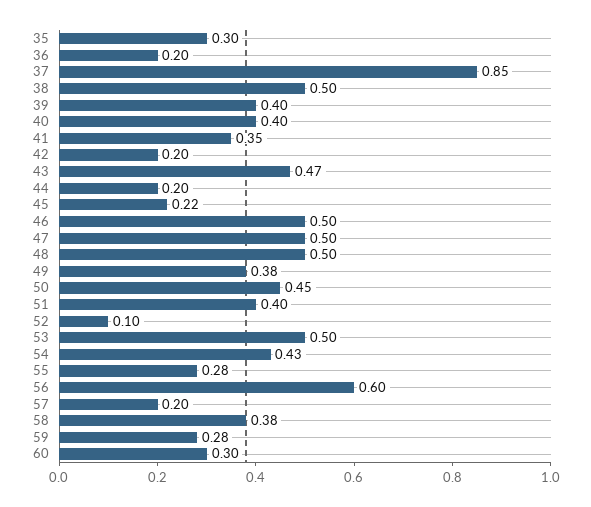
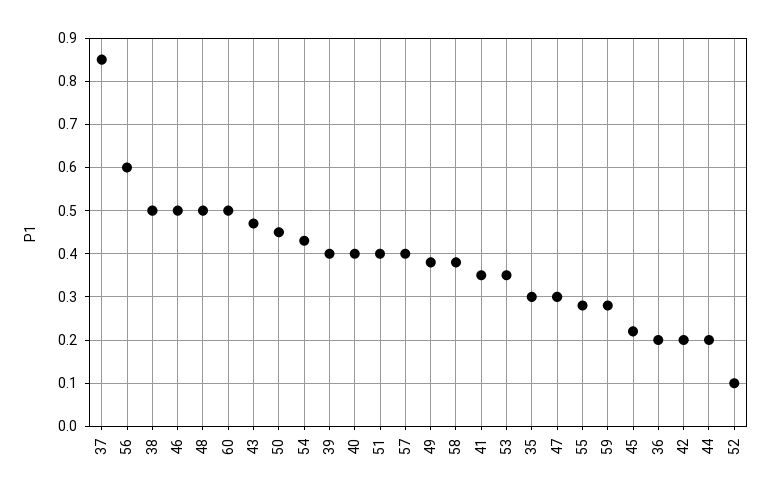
  {
    "35": 0.3,
    "36": 0.2,
    "37": 0.85,
    "38": 0.5,
    "39": 0.4,
    "40": 0.4,
    "41": 0.35,
    "42": 0.2,
    "43": 0.47,
    "44": 0.2,
    "45": 0.22,
    "46": 0.5,
-   "47": 0.5,
+   "47": 0.3,
    "48": 0.5,
    "49": 0.38,
    "50": 0.45,
    "51": 0.4,
    "52": 0.1,
-   "53": 0.5,
+   "53": 0.35,
    "54": 0.43,
    "55": 0.28,
    "56": 0.6,
-   "57": 0.2,
+   "57": 0.4,
    "58": 0.38,
    "59": 0.28,
-   "60": 0.3
+   "60": 0.5
  }

